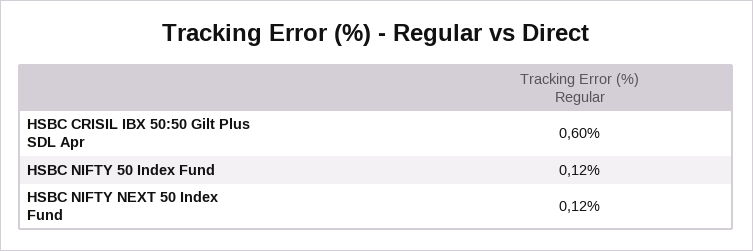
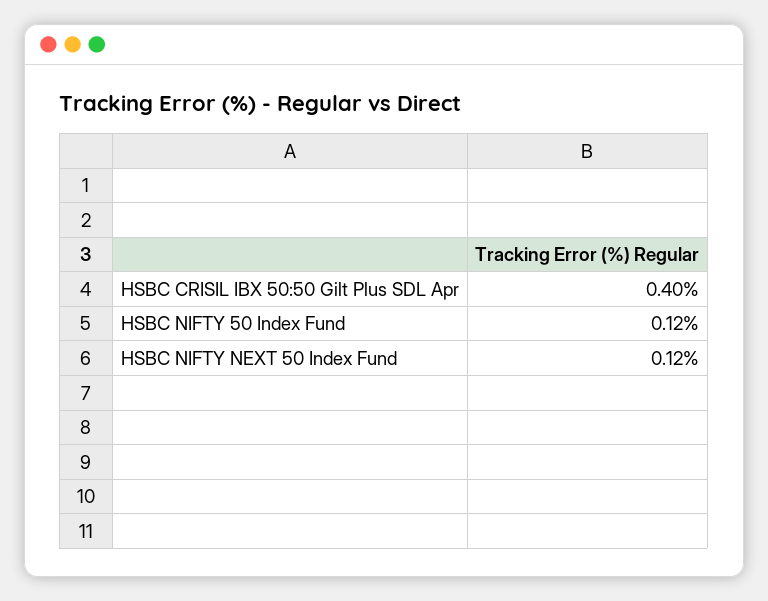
  {
-   "HSBC CRISIL IBX 50:50 Gilt Plus SDL Apr": 0.6,
+   "HSBC CRISIL IBX 50:50 Gilt Plus SDL Apr": 0.4,
    "HSBC NIFTY 50 Index Fund": 0.12,
    "HSBC NIFTY NEXT 50 Index Fund": 0.12
  }

